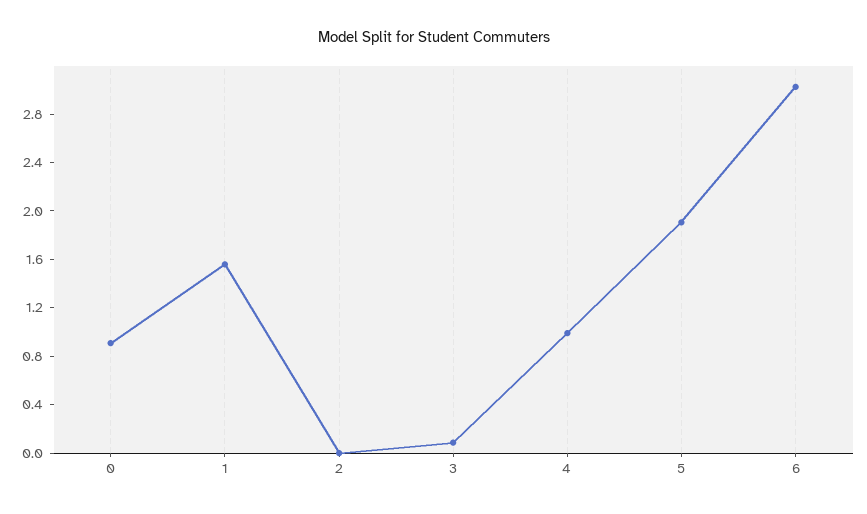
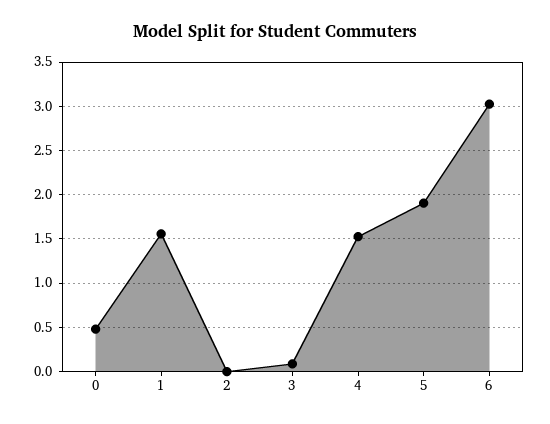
  {
-   "0": 0.9,
+   "0": 0.5,
    "1": 1.6,
    "2": 0,
    "3": 0.1,
-   "4": 1,
+   "4": 1.5,
    "5": 1.9,
    "6": 3
  }

